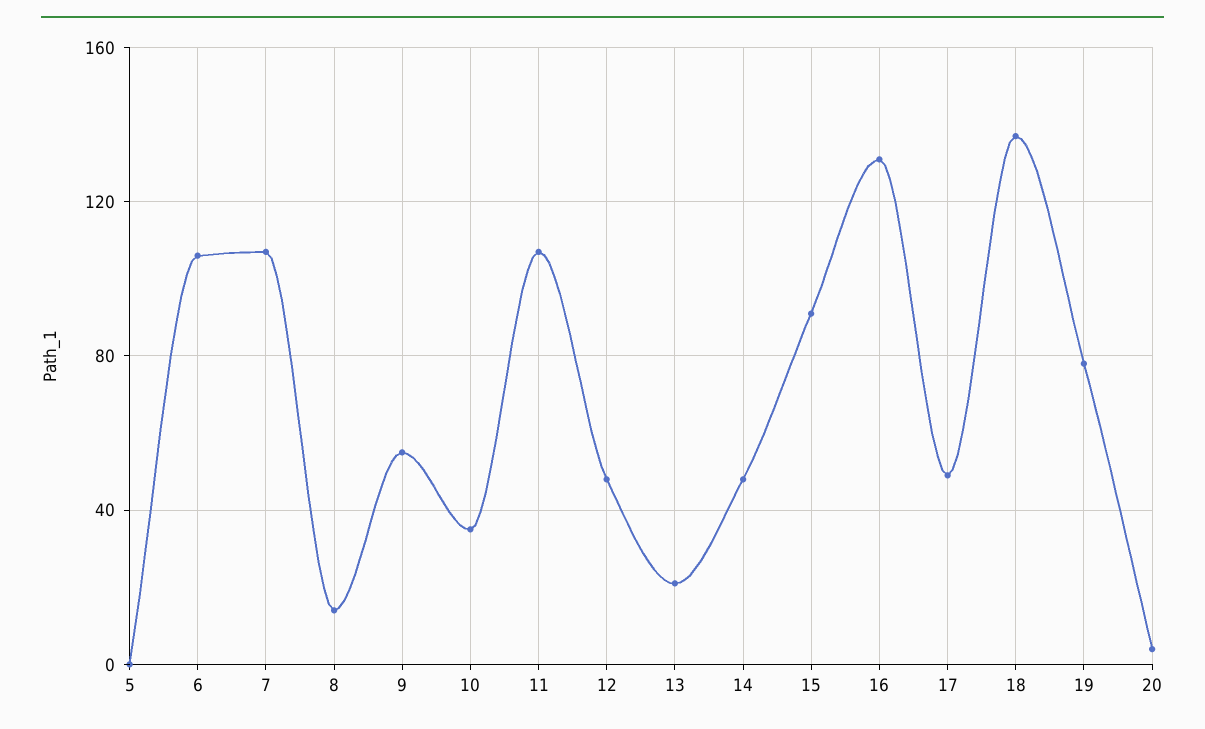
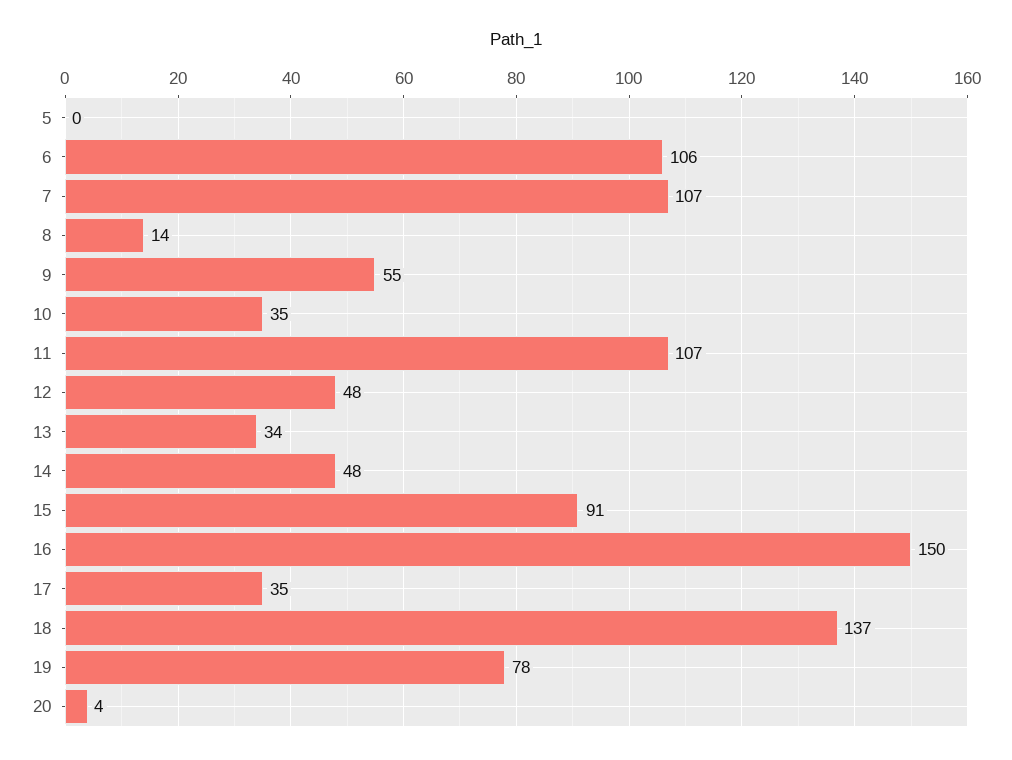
  {
    "5": 0,
    "6": 106,
    "7": 107,
    "8": 14,
    "9": 55,
    "10": 35,
    "11": 107,
    "12": 48,
-   "13": 20,
+   "13": 34,
    "14": 48,
    "15": 91,
-   "16": 130,
+   "16": 150,
-   "17": 50,
+   "17": 35,
    "18": 137,
    "19": 78,
    "20": 4
  }

